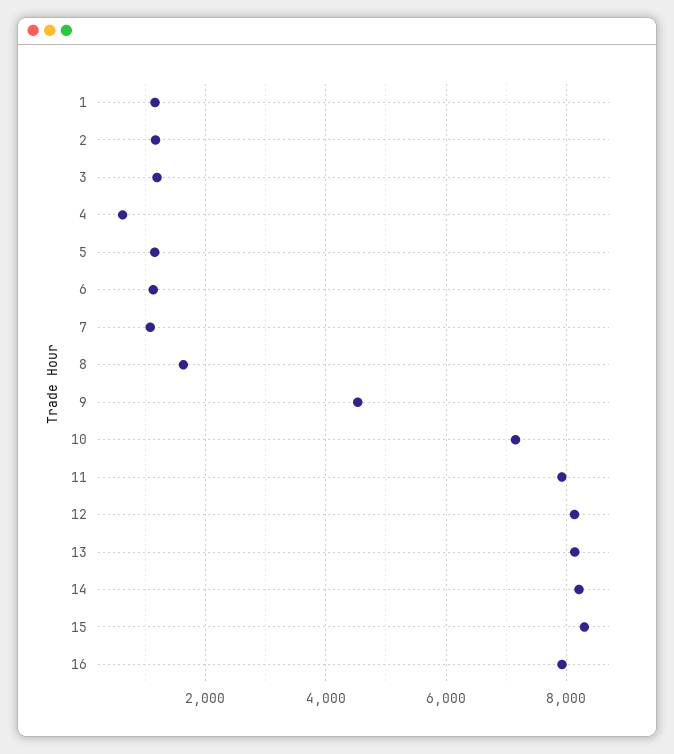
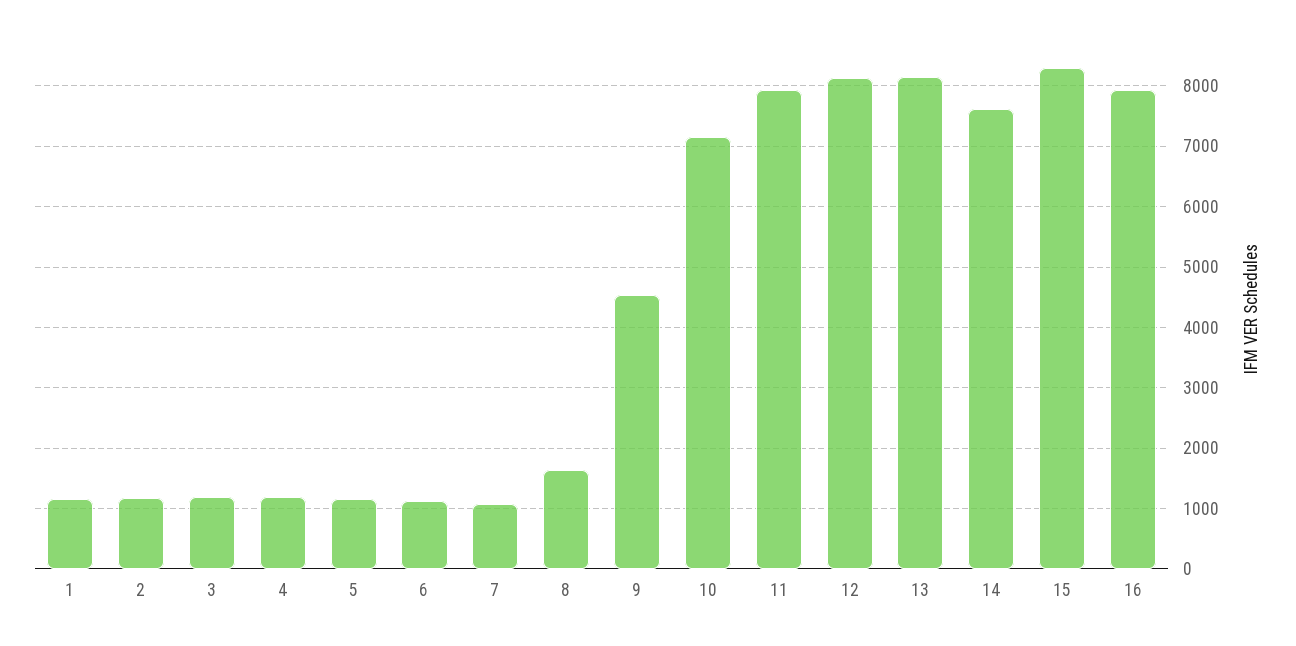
  {
    "1": 1200,
    "2": 1200,
    "3": 1200,
-   "4": 600,
+   "4": 1200,
    "5": 1200,
    "6": 1100,
    "7": 1100,
    "8": 1600,
    "9": 4500,
    "10": 7200,
    "11": 7900,
    "12": 8100,
    "13": 8100,
-   "14": 8200,
+   "14": 7600,
    "15": 8300,
    "16": 7900
  }

